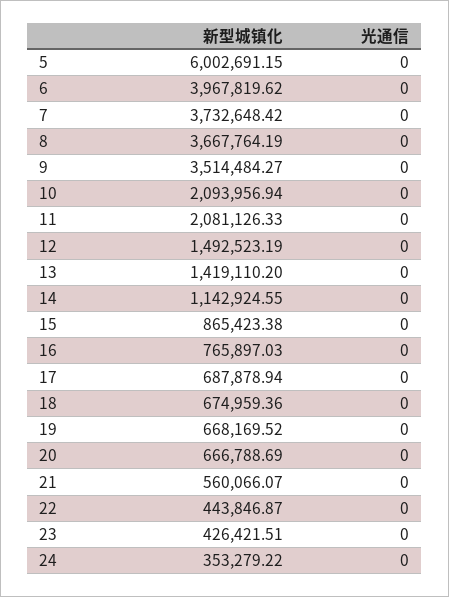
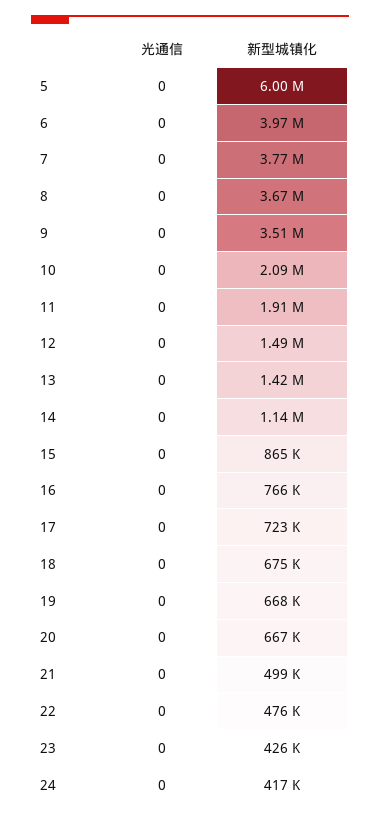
  {
    "新型城镇化": {
      "5": 6002691.15,
      "6": 3967819.62,
-     "7": 3732648.42,
+     "7": 3770000,
      "8": 3667764.19,
      "9": 3514484.27,
      "10": 2093956.94,
-     "11": 2081126.33,
+     "11": 1910000,
      "12": 1492523.19,
      "13": 1419110.2,
      "14": 1142924.55,
      "15": 865423.38,
      "16": 765897.03,
-     "17": 687878.94,
+     "17": 723000,
      "18": 674959.36,
      "19": 668169.52,
      "20": 666788.69,
-     "21": 560066.07,
+     "21": 499000,
-     "22": 443846.87,
+     "22": 476000,
      "23": 426421.51,
-     "24": 353279.22
+     "24": 417000
    },
    "光通信": {
      "5": 0,
      "6": 0,
      "7": 0,
      "8": 0,
      "9": 0,
      "10": 0,
      "11": 0,
      "12": 0,
      "13": 0,
      "14": 0,
      "15": 0,
      "16": 0,
      "17": 0,
      "18": 0,
      "19": 0,
      "20": 0,
      "21": 0,
      "22": 0,
      "23": 0,
      "24": 0
    }
  }

